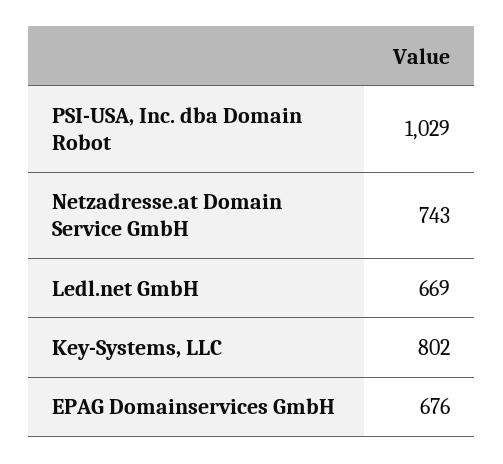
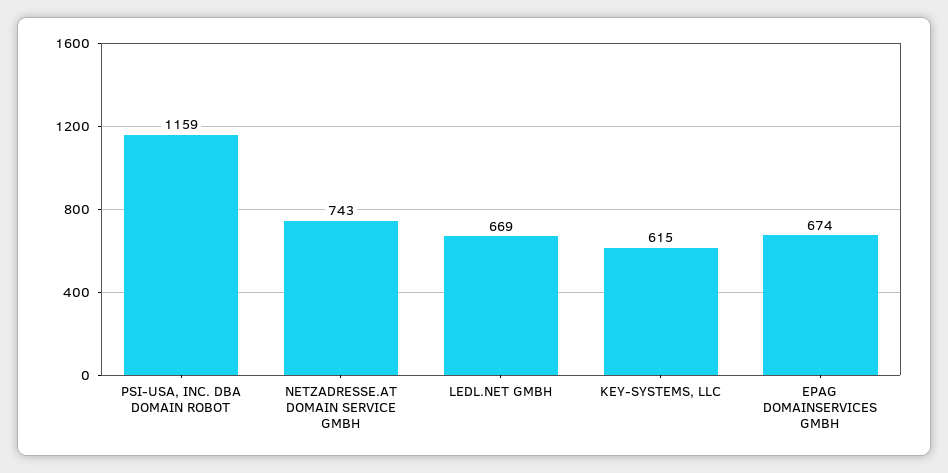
  {
-   "PSI-USA, Inc. dba Domain Robot": 1029,
+   "PSI-USA, Inc. dba Domain Robot": 1159,
    "Netzadresse.at Domain Service GmbH": 743,
    "Ledl.net GmbH": 669,
-   "Key-Systems, LLC": 802,
+   "Key-Systems, LLC": 615,
-   "EPAG Domainservices GmbH": 676
+   "EPAG Domainservices GmbH": 674
  }

